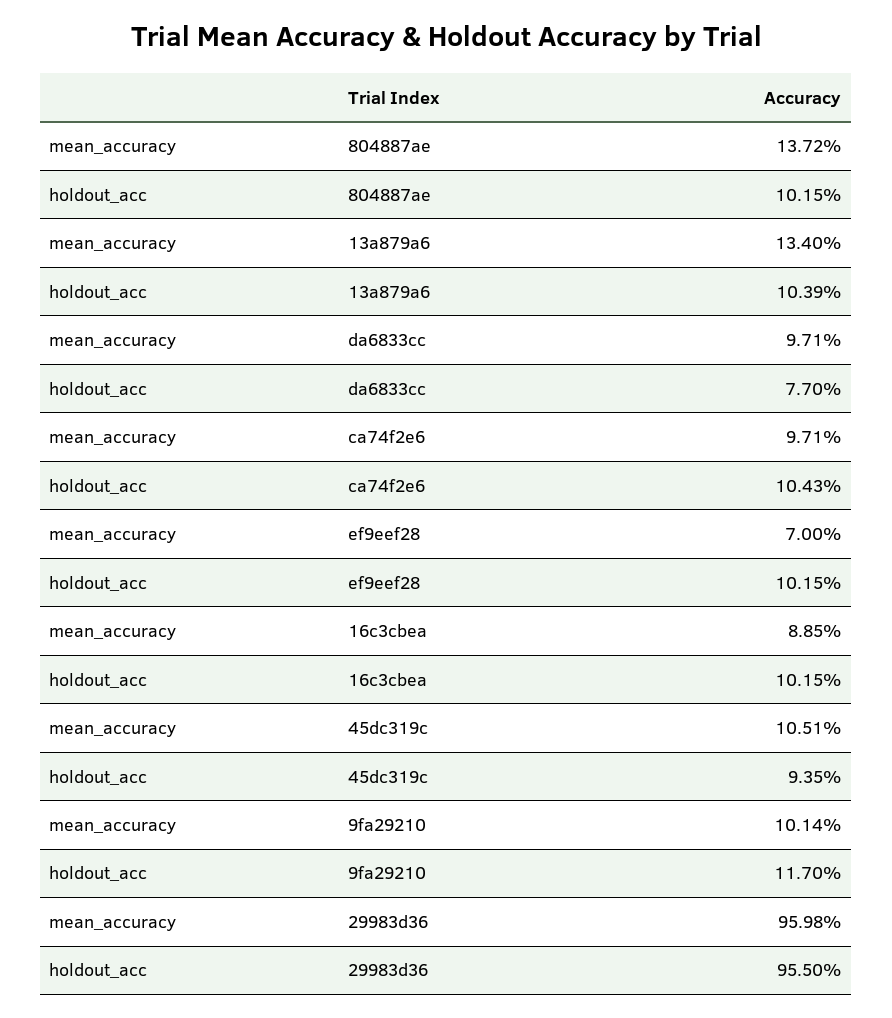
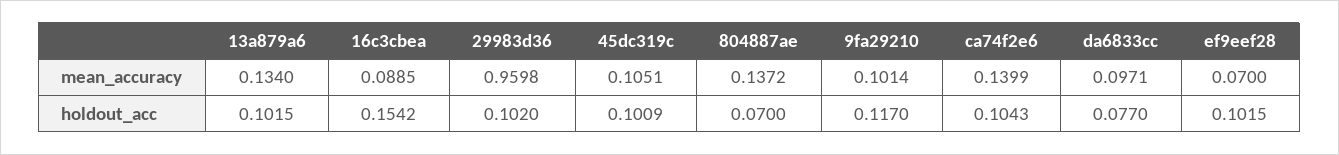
  {
    "mean_accuracy": {
      "804887ae": 0.1372,
      "13a879a6": 0.134,
      "da6833cc": 0.0971,
-     "ca74f2e6": 0.0971,
+     "ca74f2e6": 0.1399,
      "ef9eef28": 0.07,
      "16c3cbea": 0.0885,
      "45dc319c": 0.1051,
      "9fa29210": 0.1014,
      "29983d36": 0.9598
    },
    "holdout_acc": {
-     "804887ae": 0.1015,
+     "804887ae": 0.07,
-     "13a879a6": 0.1039,
+     "13a879a6": 0.1015,
      "da6833cc": 0.077,
      "ca74f2e6": 0.1043,
      "ef9eef28": 0.1015,
-     "16c3cbea": 0.1015,
+     "16c3cbea": 0.1542,
-     "45dc319c": 0.0935,
+     "45dc319c": 0.1009,
      "9fa29210": 0.117,
-     "29983d36": 0.955
+     "29983d36": 0.102
    }
  }

